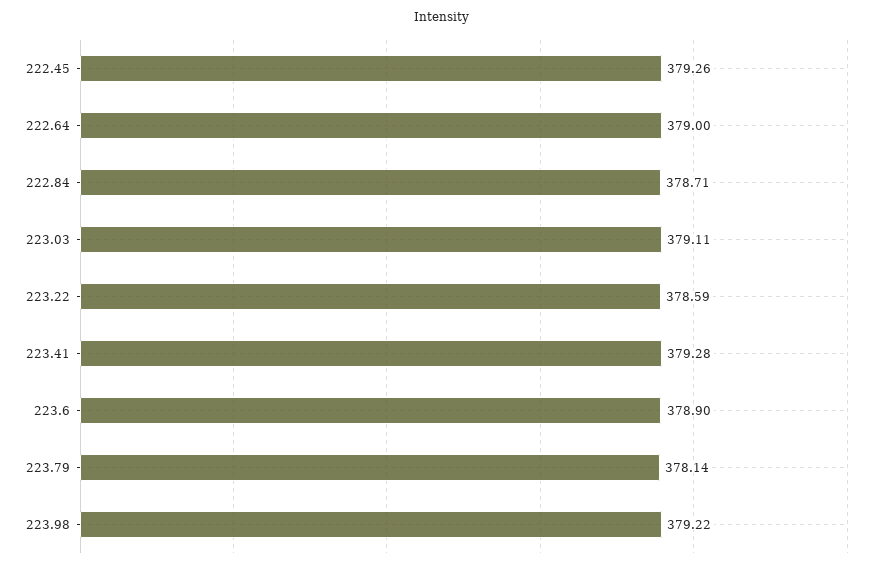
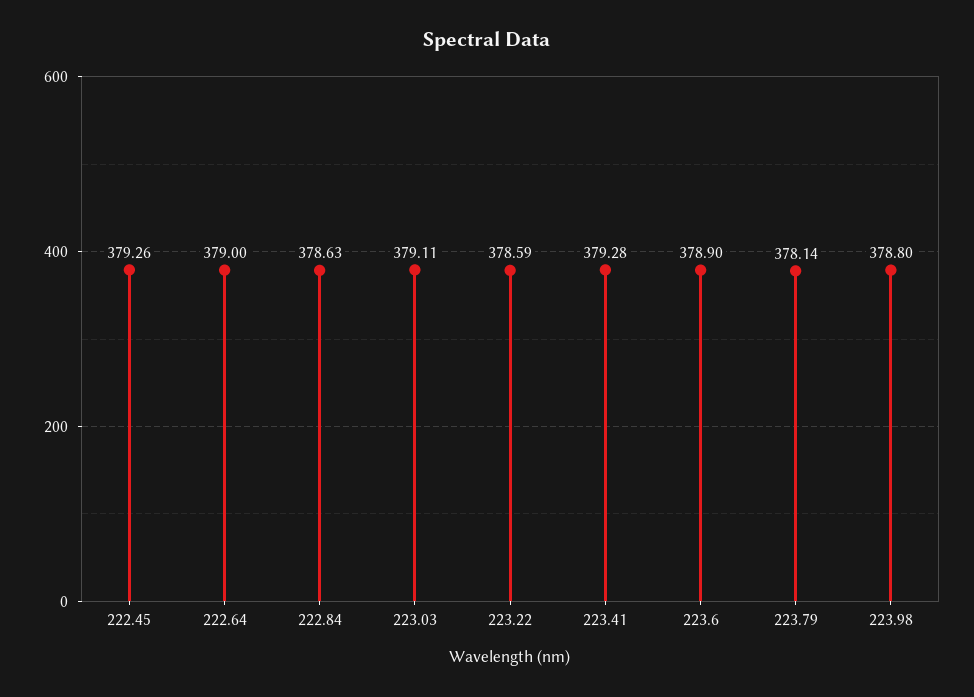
  {
    "222.45": 379.26,
    "222.64": 379,
-   "222.84": 378.71,
+   "222.84": 378.63,
    "223.03": 379.11,
    "223.22": 378.59,
    "223.41": 379.28,
    "223.6": 378.9,
    "223.79": 378.14,
-   "223.98": 379.22
+   "223.98": 378.8
  }

